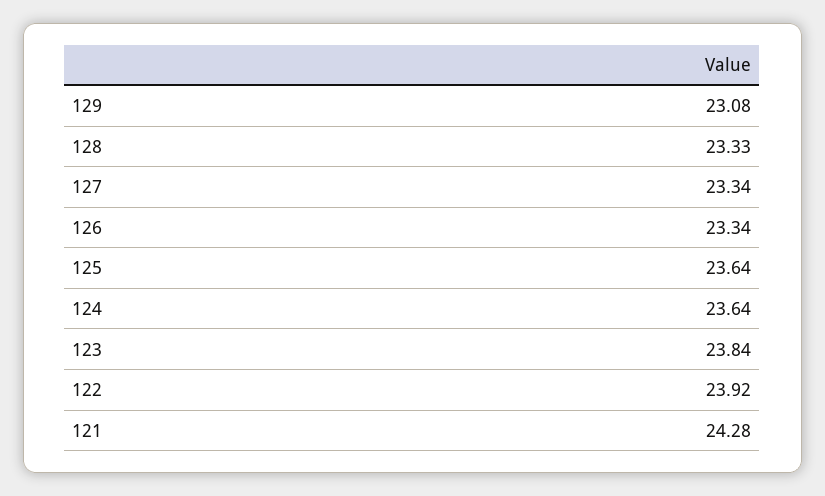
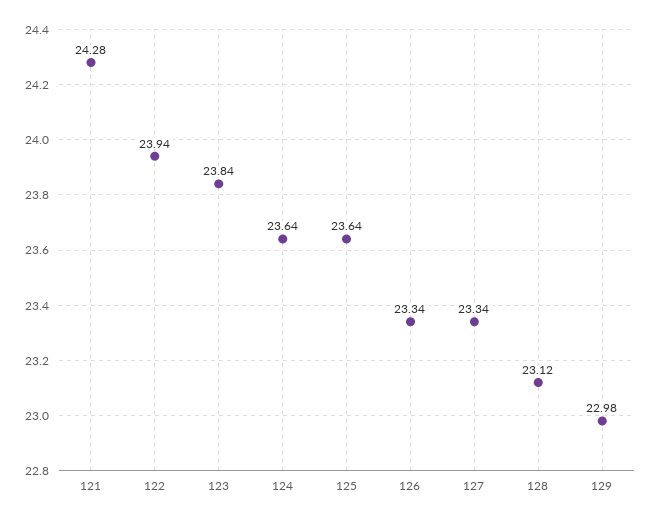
  {
-   "129": 23.08,
+   "129": 22.98,
-   "128": 23.33,
+   "128": 23.12,
    "127": 23.34,
    "126": 23.34,
    "125": 23.64,
    "124": 23.64,
    "123": 23.84,
-   "122": 23.92,
+   "122": 23.94,
    "121": 24.28
  }

